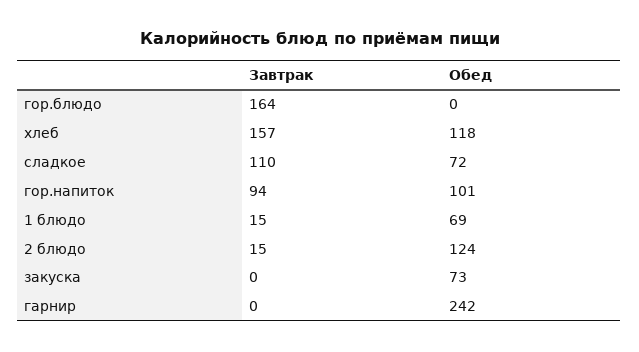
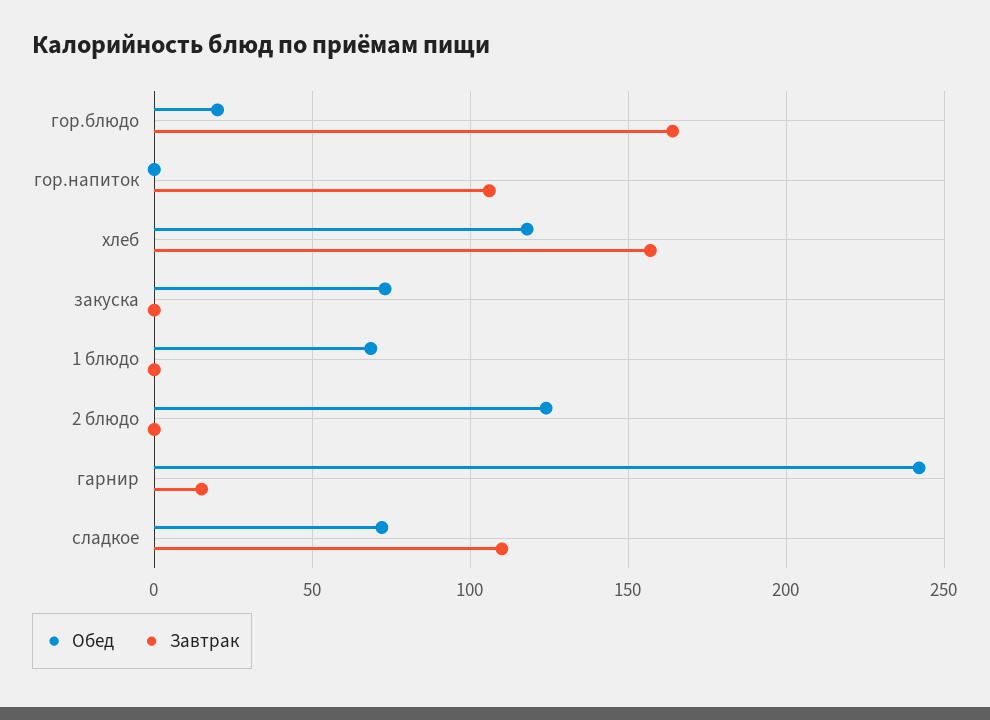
  {
    "Завтрак": {
      "гор.блюдо": 164,
      "хлеб": 157,
      "сладкое": 110,
-     "гор.напиток": 94,
+     "гор.напиток": 105,
-     "1 блюдо": 15,
+     "1 блюдо": 0,
-     "2 блюдо": 15,
+     "2 блюдо": 0,
      "закуска": 0,
-     "гарнир": 0
+     "гарнир": 15
    },
    "Обед": {
-     "гор.блюдо": 0,
+     "гор.блюдо": 20,
      "хлеб": 118,
      "сладкое": 72,
-     "гор.напиток": 101,
+     "гор.напиток": 0,
      "1 блюдо": 69,
      "2 блюдо": 124,
      "закуска": 73,
      "гарнир": 242
    }
  }

